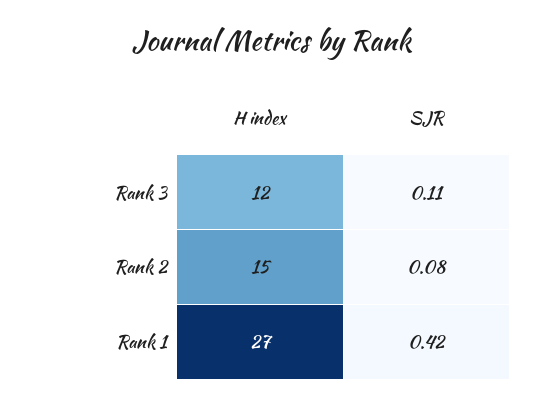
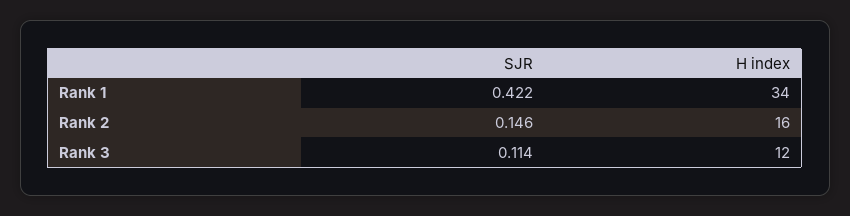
  {
    "H index": {
      "Rank 3": 12,
-     "Rank 2": 15,
+     "Rank 2": 16,
-     "Rank 1": 27
+     "Rank 1": 34
    },
    "SJR": {
      "Rank 3": 0.114,
-     "Rank 2": 0.08,
+     "Rank 2": 0.146,
      "Rank 1": 0.422
    }
  }

